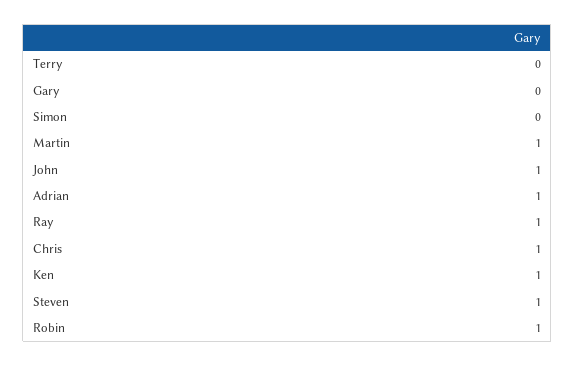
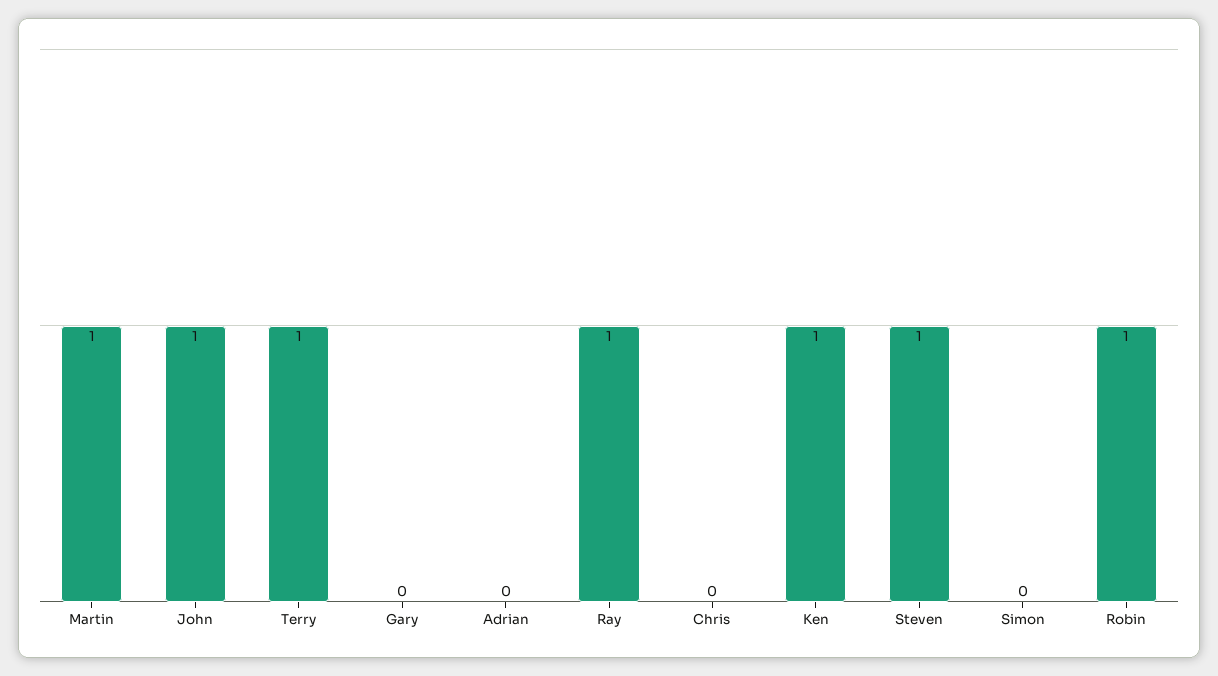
  {
-   "Terry": 0,
+   "Terry": 1,
    "Gary": 0,
    "Simon": 0,
    "Martin": 1,
    "John": 1,
-   "Adrian": 1,
+   "Adrian": 0,
    "Ray": 1,
-   "Chris": 1,
+   "Chris": 0,
    "Ken": 1,
    "Steven": 1,
    "Robin": 1
  }

